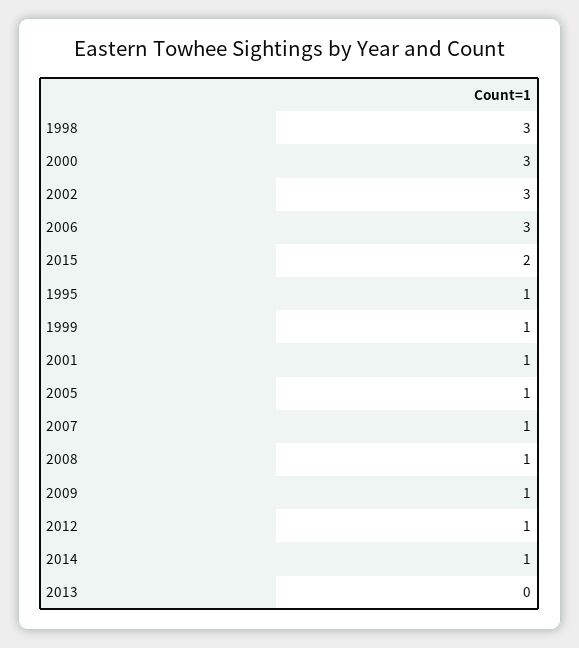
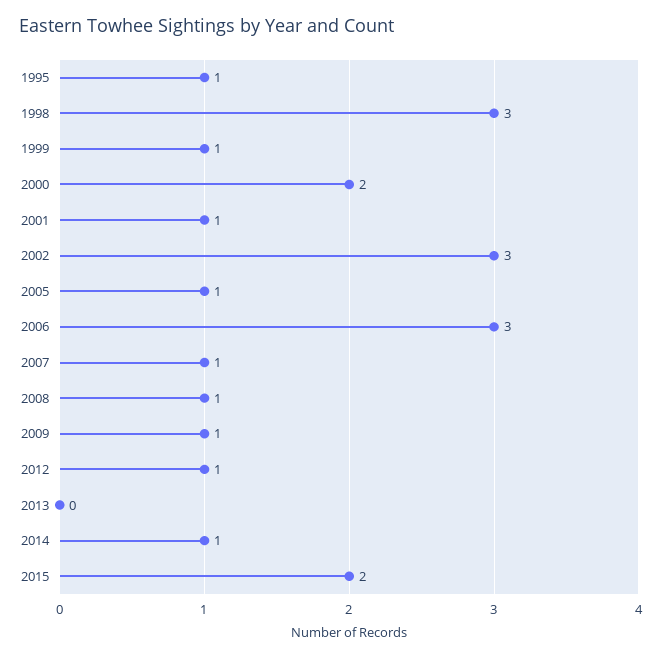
  {
    "1998": 3,
-   "2000": 3,
+   "2000": 2,
    "2002": 3,
    "2006": 3,
    "2015": 2,
    "1995": 1,
    "1999": 1,
    "2001": 1,
    "2005": 1,
    "2007": 1,
    "2008": 1,
    "2009": 1,
    "2012": 1,
    "2014": 1,
    "2013": 0
  }

